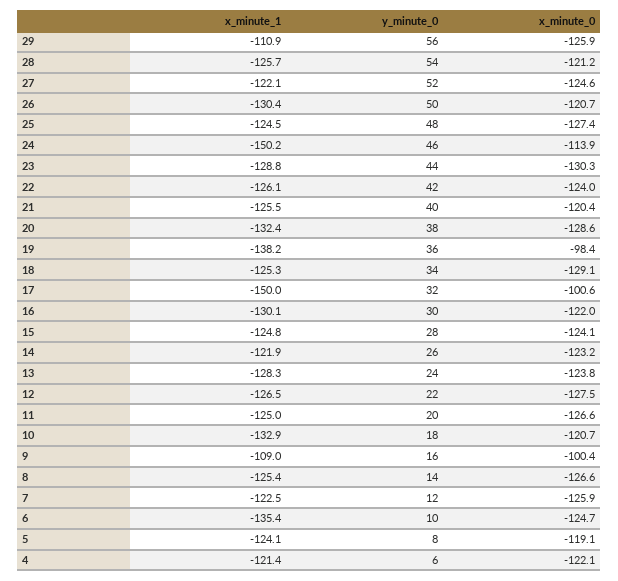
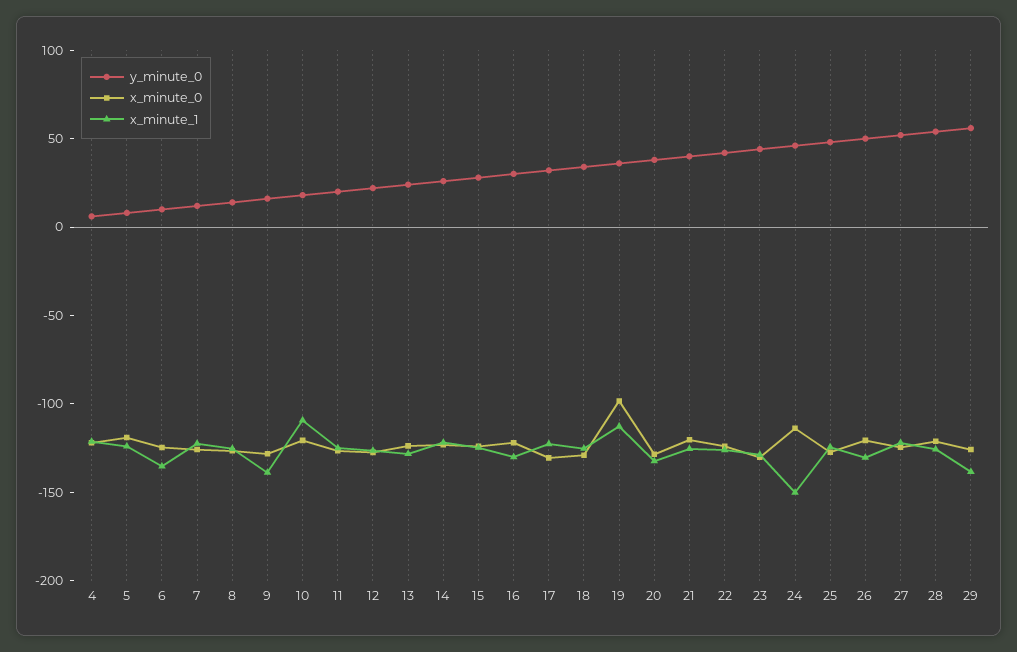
  {
    "x_minute_1": {
-     "29": -110.9,
+     "29": -140,
      "28": -125.7,
      "27": -122.1,
      "26": -130.4,
      "25": -124.5,
      "24": -150.2,
      "23": -128.8,
      "22": -126.1,
      "21": -125.5,
      "20": -132.4,
-     "19": -138.2,
+     "19": -110,
      "18": -125.3,
-     "17": -150,
+     "17": -120,
      "16": -130.1,
      "15": -124.8,
      "14": -121.9,
      "13": -128.3,
      "12": -126.5,
      "11": -125,
-     "10": -132.9,
+     "10": -110,
-     "9": -109,
+     "9": -140,
      "8": -125.4,
      "7": -122.5,
      "6": -135.4,
      "5": -124.1,
      "4": -121.4
    },
    "y_minute_0": {
      "29": 56,
      "28": 54,
      "27": 52,
      "26": 50,
      "25": 48,
      "24": 46,
      "23": 44,
      "22": 42,
      "21": 40,
      "20": 38,
      "19": 36,
      "18": 34,
      "17": 32,
      "16": 30,
      "15": 28,
      "14": 26,
      "13": 24,
      "12": 22,
      "11": 20,
      "10": 18,
      "9": 16,
      "8": 14,
      "7": 12,
      "6": 10,
      "5": 8,
      "4": 6
    },
    "x_minute_0": {
      "29": -125.9,
      "28": -121.2,
      "27": -124.6,
      "26": -120.7,
      "25": -127.4,
      "24": -113.9,
      "23": -130.3,
      "22": -124,
      "21": -120.4,
      "20": -128.6,
      "19": -98.4,
      "18": -129.1,
-     "17": -100.6,
+     "17": -130,
      "16": -122,
      "15": -124.1,
      "14": -123.2,
      "13": -123.8,
      "12": -127.5,
      "11": -126.6,
      "10": -120.7,
-     "9": -100.4,
+     "9": -130,
      "8": -126.6,
      "7": -125.9,
      "6": -124.7,
      "5": -119.1,
      "4": -122.1
    }
  }

